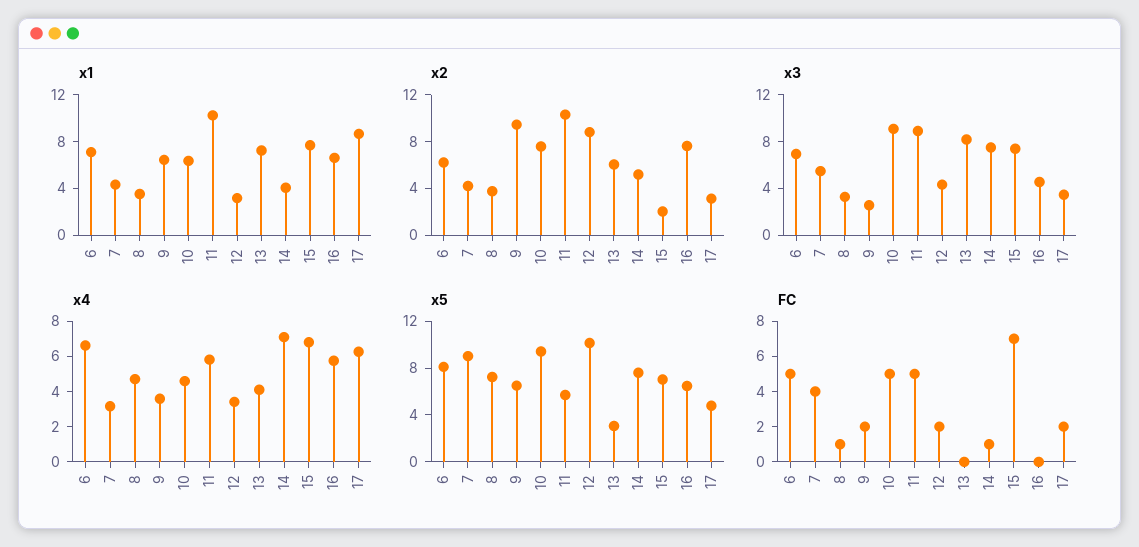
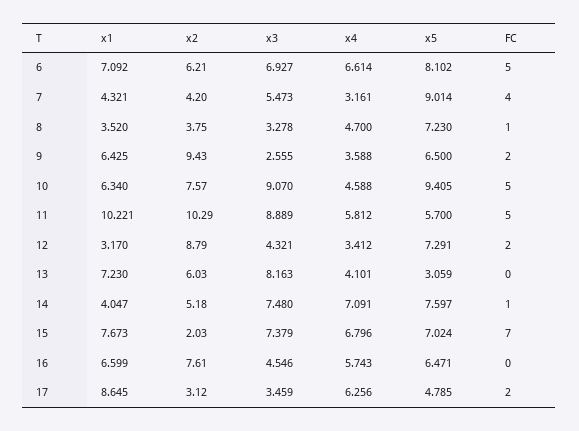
  {
    "x1": {
      "6": 7.092,
      "7": 4.321,
      "8": 3.52,
      "9": 6.425,
      "10": 6.34,
      "11": 10.221,
      "12": 3.17,
      "13": 7.23,
      "14": 4.047,
      "15": 7.673,
      "16": 6.599,
      "17": 8.645
    },
    "x2": {
      "6": 6.21,
      "7": 4.2,
      "8": 3.75,
      "9": 9.43,
      "10": 7.57,
      "11": 10.29,
      "12": 8.79,
      "13": 6.03,
      "14": 5.18,
      "15": 2.03,
      "16": 7.61,
      "17": 3.12
    },
    "x3": {
      "6": 6.927,
      "7": 5.473,
      "8": 3.278,
      "9": 2.555,
      "10": 9.07,
      "11": 8.889,
      "12": 4.321,
      "13": 8.163,
      "14": 7.48,
      "15": 7.379,
      "16": 4.546,
      "17": 3.459
    },
    "x4": {
      "6": 6.614,
      "7": 3.161,
      "8": 4.7,
      "9": 3.588,
      "10": 4.588,
      "11": 5.812,
      "12": 3.412,
      "13": 4.101,
      "14": 7.091,
      "15": 6.796,
      "16": 5.743,
      "17": 6.256
    },
    "x5": {
      "6": 8.102,
      "7": 9.014,
      "8": 7.23,
      "9": 6.5,
      "10": 9.405,
      "11": 5.7,
-     "12": 10,
+     "12": 7.291,
      "13": 3.059,
      "14": 7.597,
      "15": 7.024,
      "16": 6.471,
      "17": 4.785
    },
    "FC": {
      "6": 5,
      "7": 4,
      "8": 1,
      "9": 2,
      "10": 5,
      "11": 5,
      "12": 2,
      "13": 0,
      "14": 1,
      "15": 7,
      "16": 0,
      "17": 2
    }
  }

